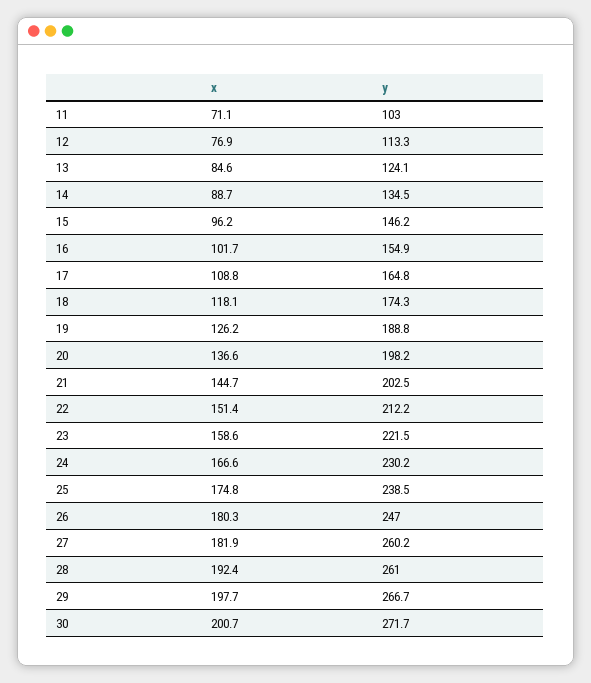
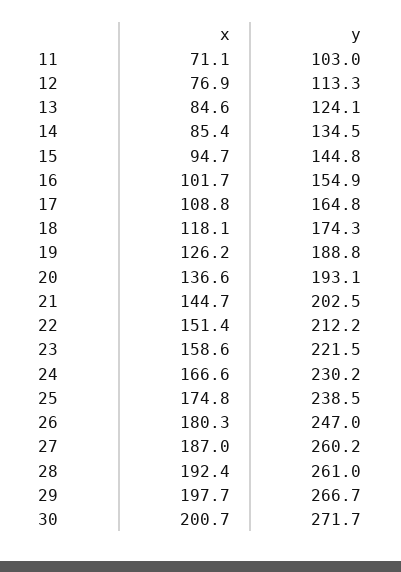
  {
    "x": {
      "11": 71.1,
      "12": 76.9,
      "13": 84.6,
-     "14": 88.7,
+     "14": 85.4,
-     "15": 96.2,
+     "15": 94.7,
      "16": 101.7,
      "17": 108.8,
      "18": 118.1,
      "19": 126.2,
      "20": 136.6,
      "21": 144.7,
      "22": 151.4,
      "23": 158.6,
      "24": 166.6,
      "25": 174.8,
      "26": 180.3,
-     "27": 181.9,
+     "27": 187,
      "28": 192.4,
      "29": 197.7,
      "30": 200.7
    },
    "y": {
      "11": 103,
      "12": 113.3,
      "13": 124.1,
      "14": 134.5,
-     "15": 146.2,
+     "15": 144.8,
      "16": 154.9,
      "17": 164.8,
      "18": 174.3,
      "19": 188.8,
-     "20": 198.2,
+     "20": 193.1,
      "21": 202.5,
      "22": 212.2,
      "23": 221.5,
      "24": 230.2,
      "25": 238.5,
      "26": 247,
      "27": 260.2,
      "28": 261,
      "29": 266.7,
      "30": 271.7
    }
  }

